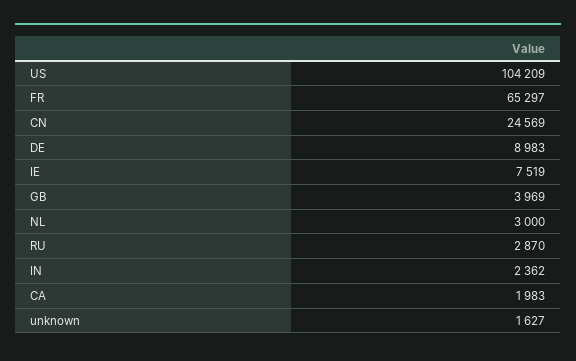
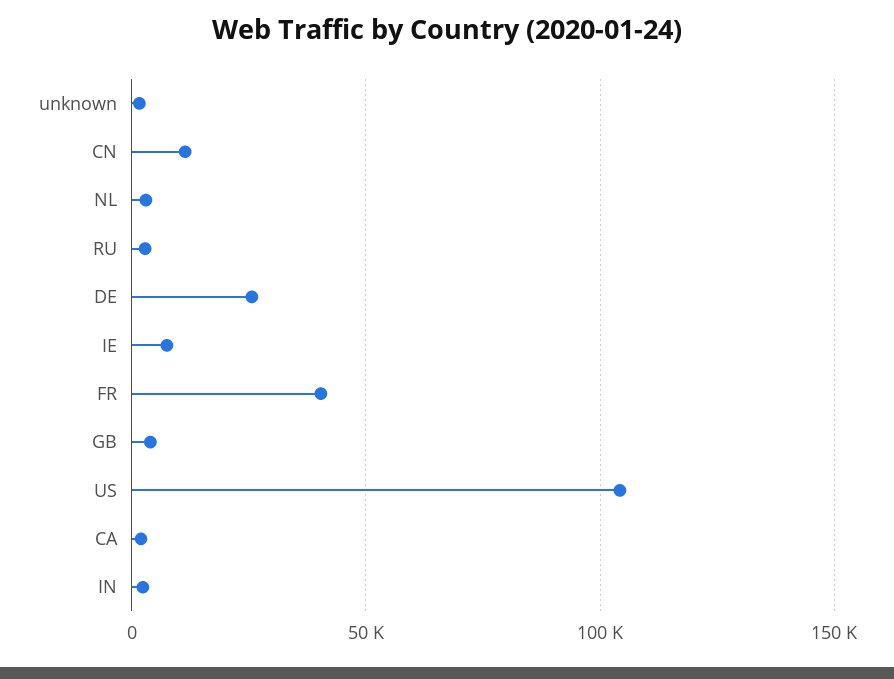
  {
    "US": 104209,
-   "FR": 65297,
+   "FR": 40000,
-   "CN": 24569,
+   "CN": 10000,
-   "DE": 8983,
+   "DE": 25000,
    "IE": 7519,
    "GB": 3969,
    "NL": 3000,
    "RU": 2870,
    "IN": 2362,
    "CA": 1983,
    "unknown": 1627
  }

